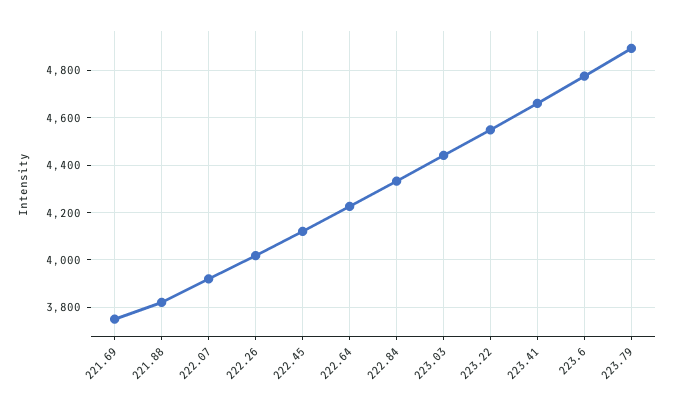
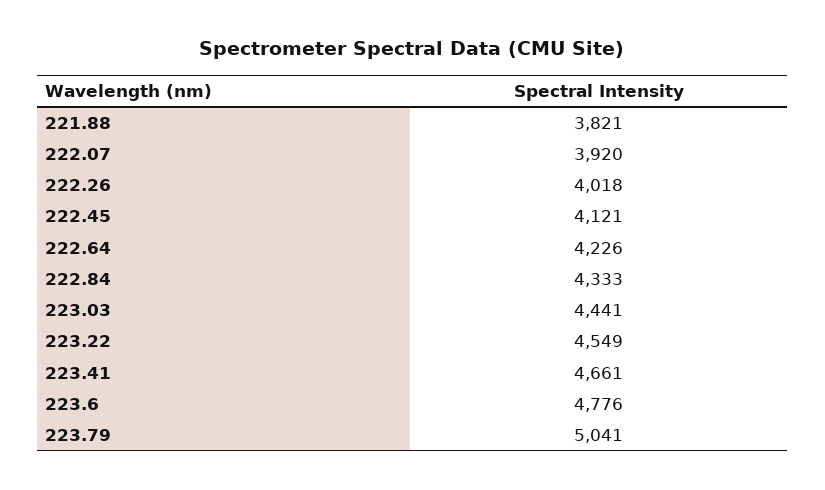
  {
-   "221.69": 3750,
    "221.88": 3821,
    "222.07": 3920,
    "222.26": 4018,
    "222.45": 4121,
    "222.64": 4226,
    "222.84": 4333,
    "223.03": 4441,
    "223.22": 4549,
    "223.41": 4661,
    "223.6": 4776,
-   "223.79": 4900
+   "223.79": 5041
  }

